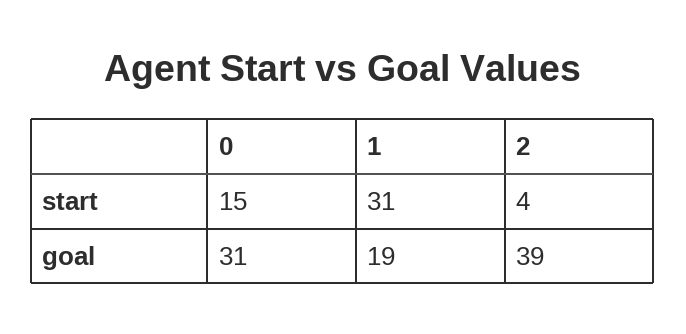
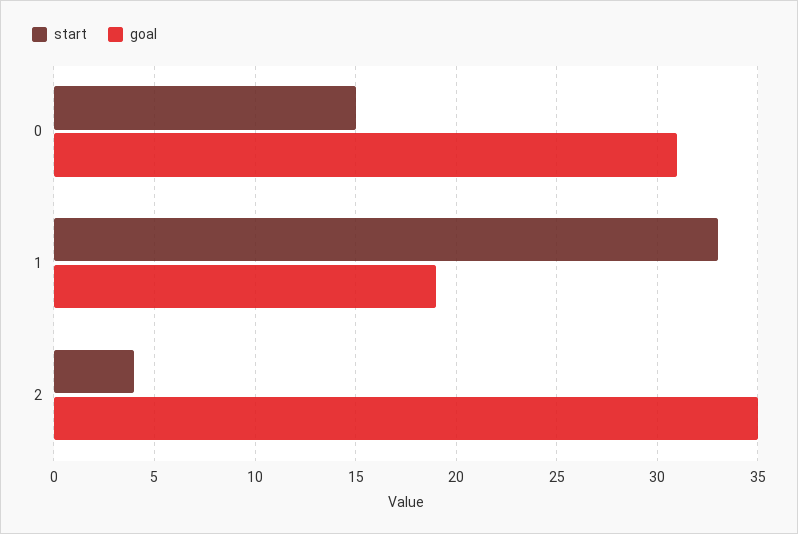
  {
    "start": {
      "0": 15,
-     "1": 31,
+     "1": 33,
      "2": 4
    },
    "goal": {
      "0": 31,
      "1": 19,
-     "2": 39
+     "2": 35
    }
  }

